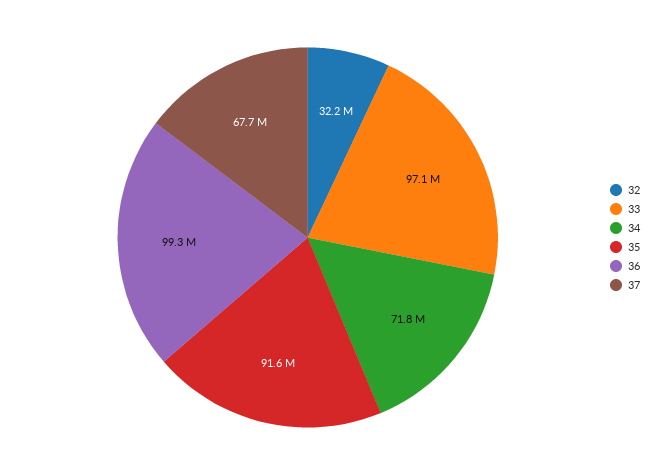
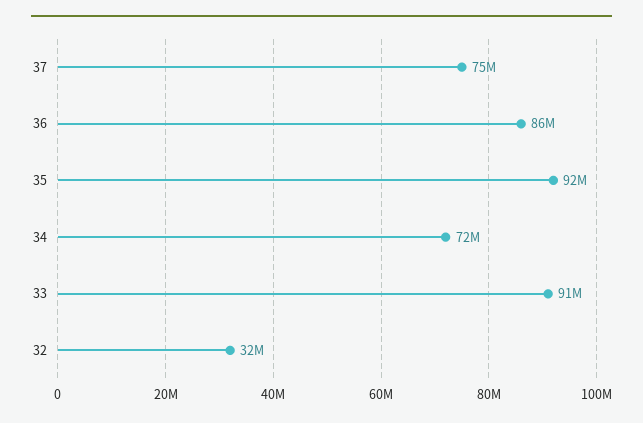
  {
    "32": 32200000,
-   "33": 97100000,
+   "33": 91000000,
    "34": 71800000,
    "35": 91600000,
-   "36": 99300000,
+   "36": 86000000,
-   "37": 67700000
+   "37": 75000000
  }

